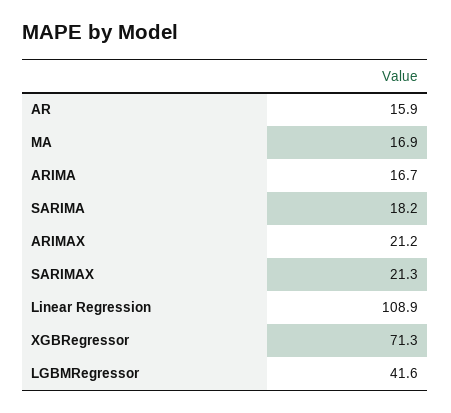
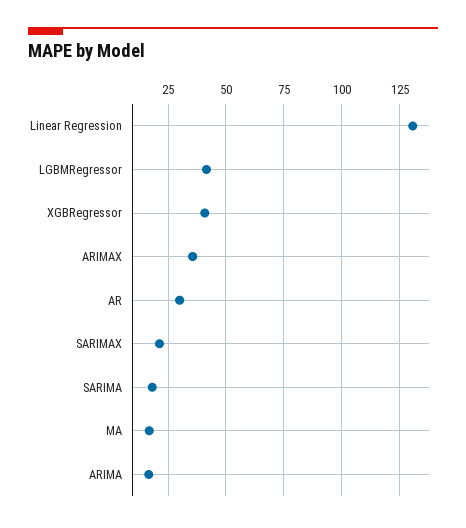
  {
-   "AR": 15.9,
+   "AR": 30,
    "MA": 16.9,
    "ARIMA": 16.7,
    "SARIMA": 18.2,
-   "ARIMAX": 21.2,
+   "ARIMAX": 35,
    "SARIMAX": 21.3,
-   "Linear Regression": 108.9,
+   "Linear Regression": 130,
-   "XGBRegressor": 71.3,
+   "XGBRegressor": 40,
    "LGBMRegressor": 41.6
  }

